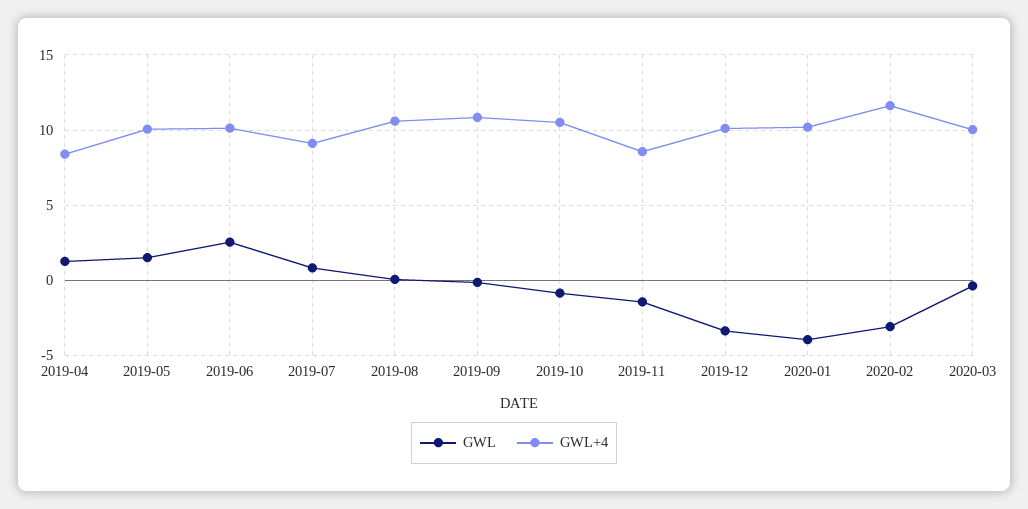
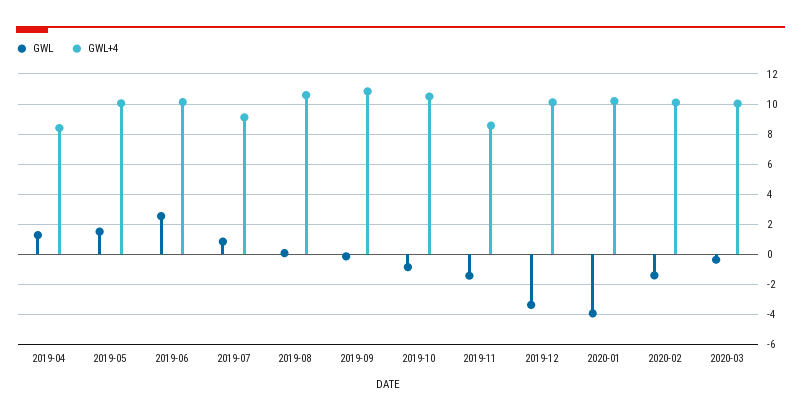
  {
    "GWL": {
      "2019-04": 1.5,
      "2019-05": 1.5,
      "2019-06": 2.5,
      "2019-07": 1,
      "2019-08": 0,
      "2019-09": 0,
      "2019-10": -1,
      "2019-11": -1.5,
      "2019-12": -3.5,
      "2020-01": -4,
-     "2020-02": -3,
+     "2020-02": -1.5,
      "2020-03": -0.5
    },
    "GWL+4": {
      "2019-04": 8.5,
      "2019-05": 10,
      "2019-06": 10,
      "2019-07": 9,
      "2019-08": 10.5,
      "2019-09": 11,
      "2019-10": 10.5,
      "2019-11": 8.5,
      "2019-12": 10,
      "2020-01": 10,
-     "2020-02": 11.5,
+     "2020-02": 10,
      "2020-03": 10
    }
  }

